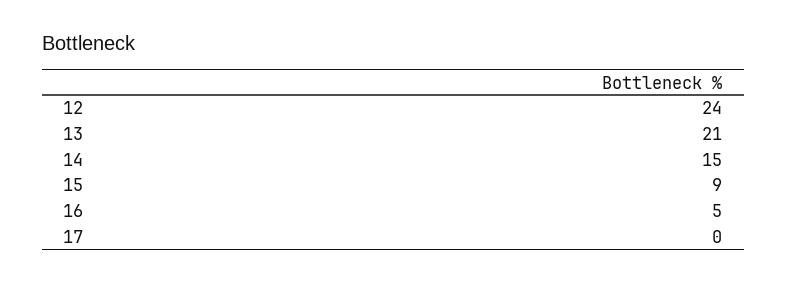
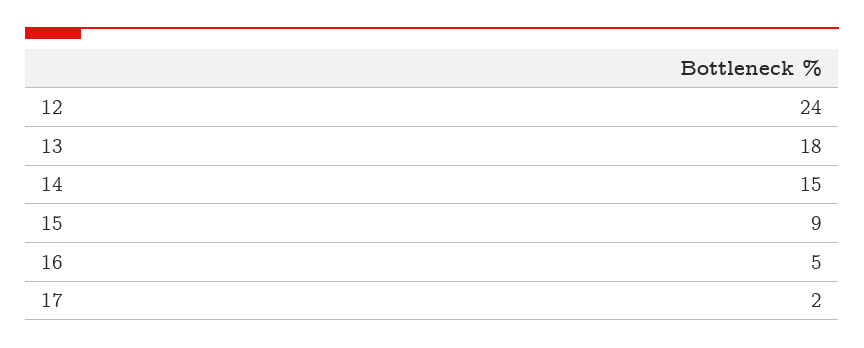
  {
    "12": 24,
-   "13": 21,
+   "13": 18,
    "14": 15,
    "15": 9,
    "16": 5,
-   "17": 0
+   "17": 2
  }

